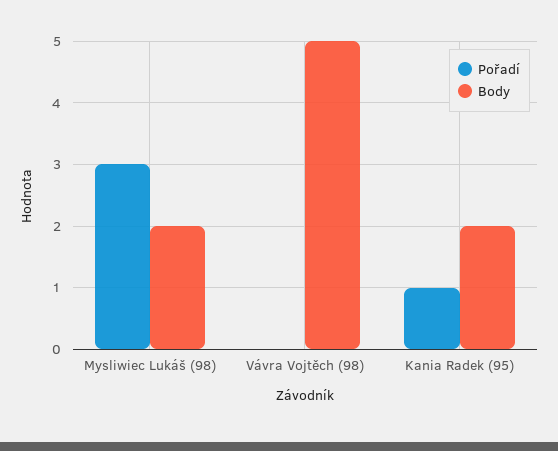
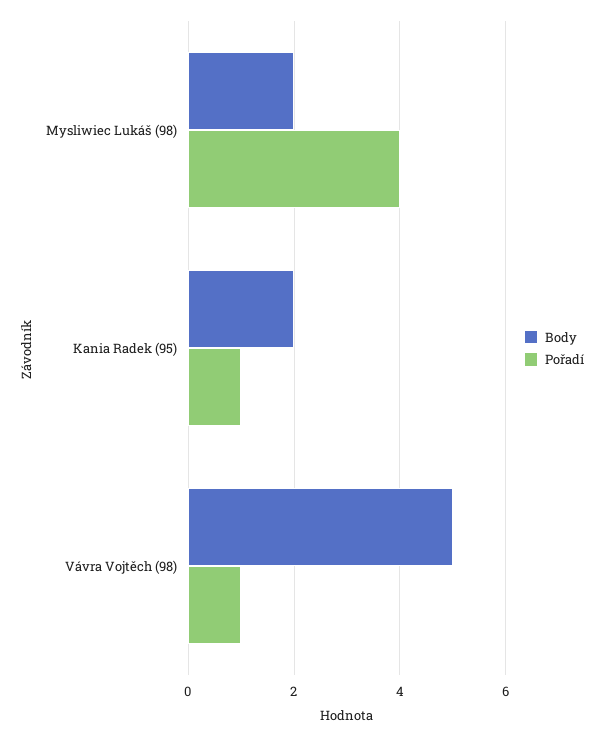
  {
    "Pořadí": {
-     "Mysliwiec Lukáš (98)": 3,
+     "Mysliwiec Lukáš (98)": 4,
-     "Vávra Vojtěch (98)": 0,
+     "Vávra Vojtěch (98)": 1,
      "Kania Radek (95)": 1
    },
    "Body": {
      "Mysliwiec Lukáš (98)": 2,
      "Vávra Vojtěch (98)": 5,
      "Kania Radek (95)": 2
    }
  }

